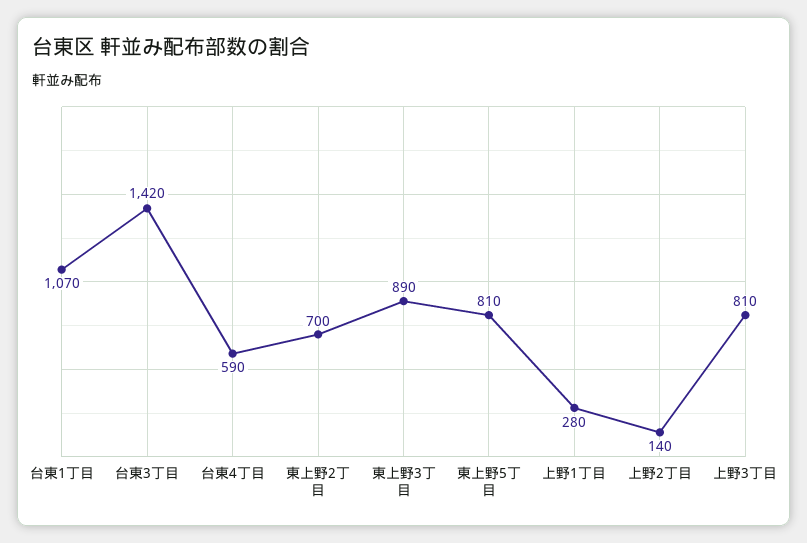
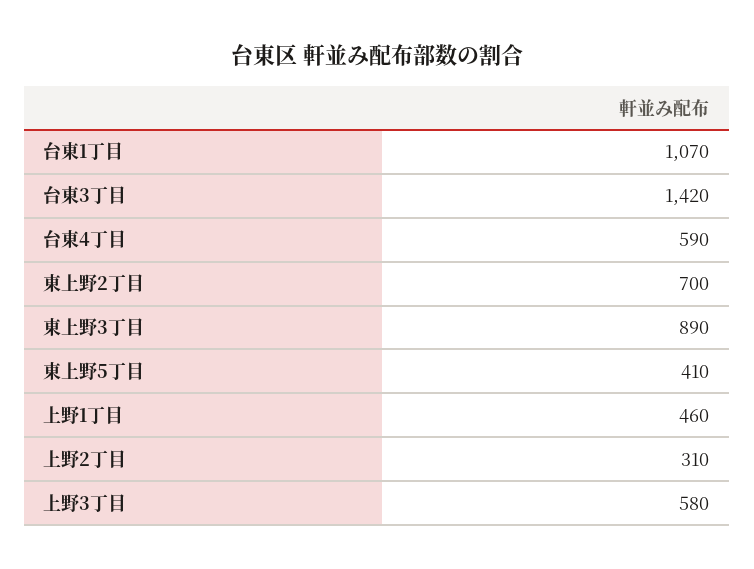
  {
    "台東1丁目": 1070,
    "台東3丁目": 1420,
    "台東4丁目": 590,
    "東上野2丁目": 700,
    "東上野3丁目": 890,
-   "東上野5丁目": 810,
+   "東上野5丁目": 410,
-   "上野1丁目": 280,
+   "上野1丁目": 460,
-   "上野2丁目": 140,
+   "上野2丁目": 310,
-   "上野3丁目": 810
+   "上野3丁目": 580
  }

